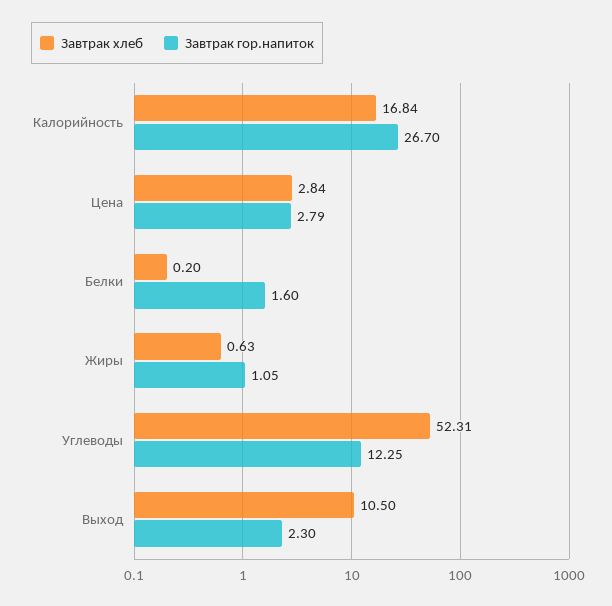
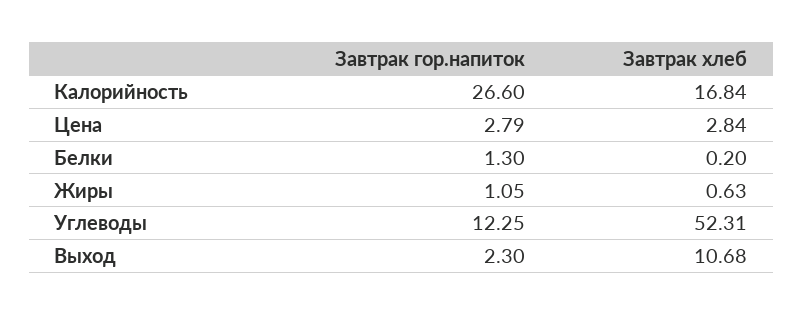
  {
    "Завтрак хлеб": {
      "Калорийность": 16.84,
      "Цена": 2.84,
      "Белки": 0.2,
      "Жиры": 0.63,
      "Углеводы": 52.31,
-     "Выход": 10.5
+     "Выход": 10.68
    },
    "Завтрак гор.напиток": {
-     "Калорийность": 26.7,
+     "Калорийность": 26.6,
      "Цена": 2.79,
-     "Белки": 1.6,
+     "Белки": 1.3,
      "Жиры": 1.05,
      "Углеводы": 12.25,
      "Выход": 2.3
    }
  }

